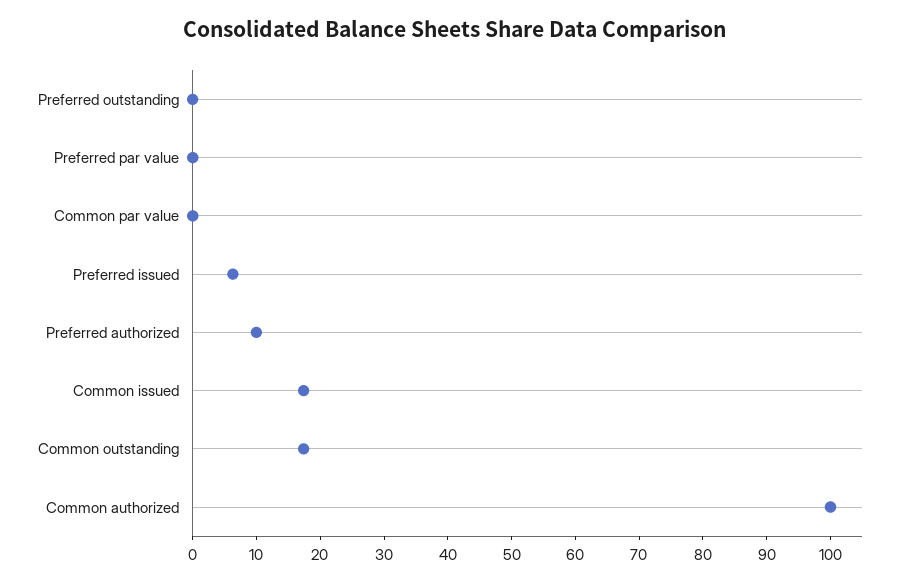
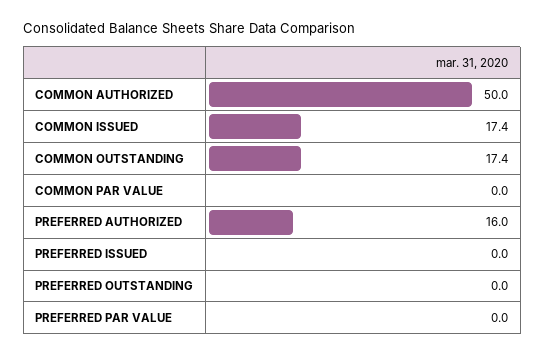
  {
    "Preferred outstanding": 0,
    "Preferred par value": 0,
    "Common par value": 0,
-   "Preferred issued": 6,
+   "Preferred issued": 0,
-   "Preferred authorized": 10,
+   "Preferred authorized": 16,
    "Common issued": 17.4,
    "Common outstanding": 17.4,
-   "Common authorized": 100
+   "Common authorized": 50
  }

